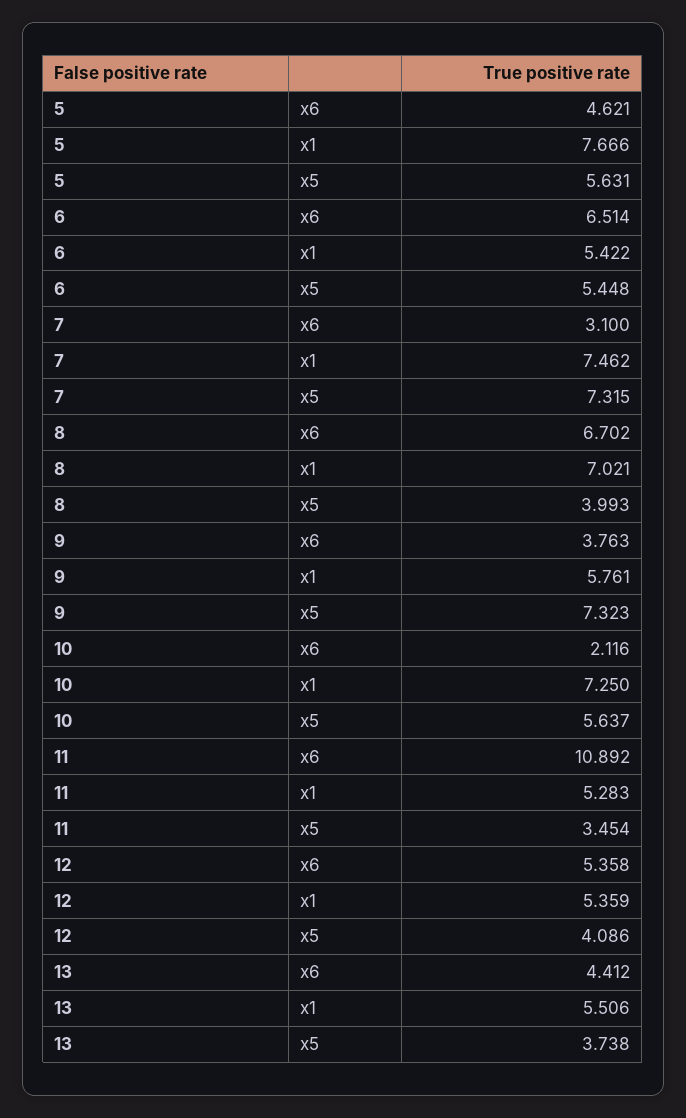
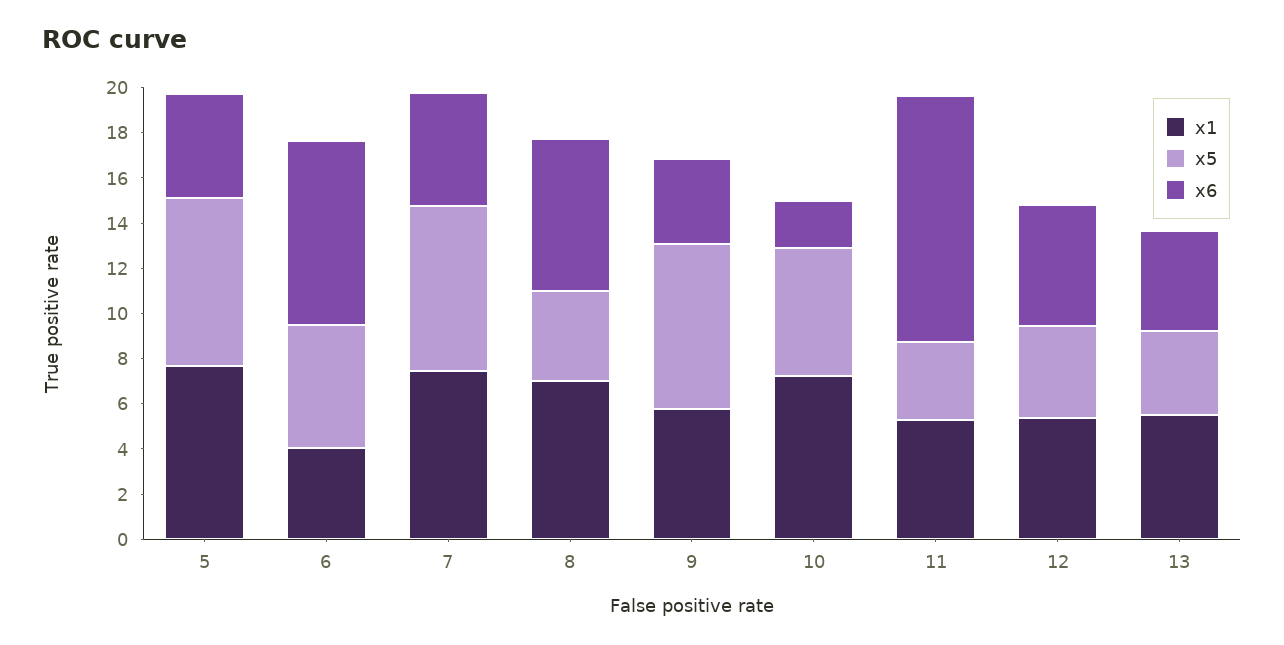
  {
    "x6": {
      "5": 4.621,
-     "6": 6.514,
+     "6": 8,
-     "7": 3.1,
+     "7": 5,
      "8": 6.702,
      "9": 3.763,
      "10": 2.116,
      "11": 10.892,
      "12": 5.358,
      "13": 4.412
    },
    "x1": {
      "5": 7.666,
-     "6": 5.422,
+     "6": 4,
      "7": 7.462,
      "8": 7.021,
      "9": 5.761,
      "10": 7.25,
      "11": 5.283,
      "12": 5.359,
      "13": 5.506
    },
    "x5": {
-     "5": 5.631,
+     "5": 7.5,
      "6": 5.448,
      "7": 7.315,
      "8": 3.993,
      "9": 7.323,
      "10": 5.637,
      "11": 3.454,
      "12": 4.086,
      "13": 3.738
    }
  }

